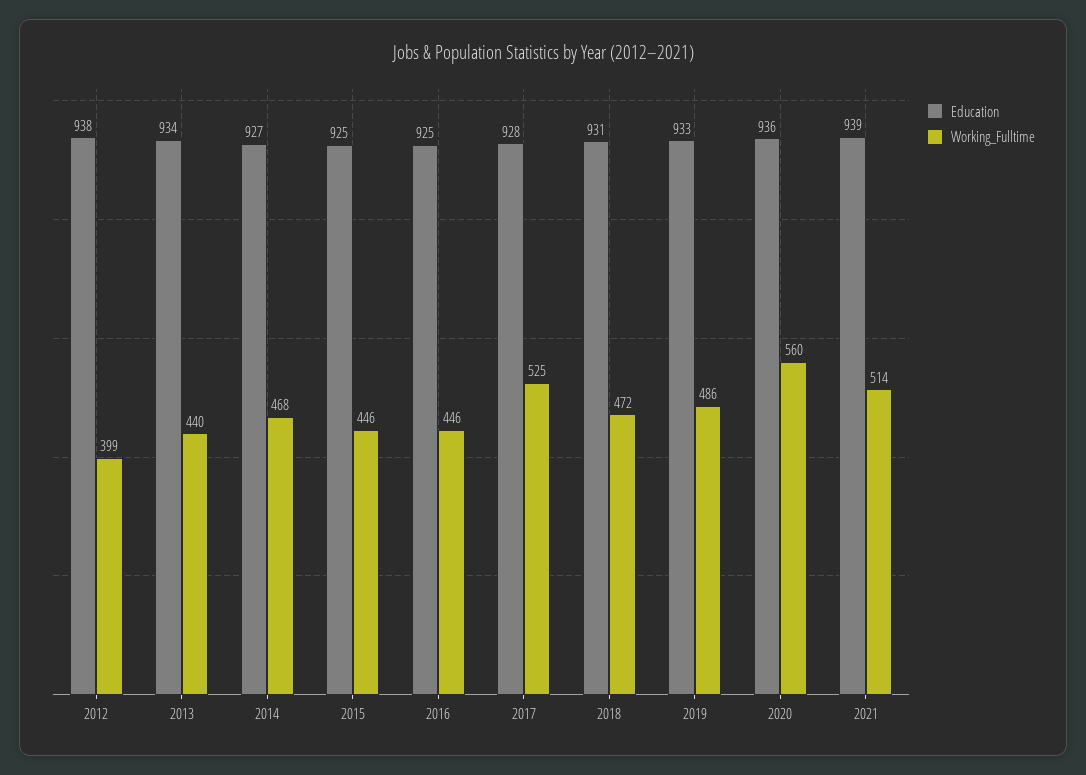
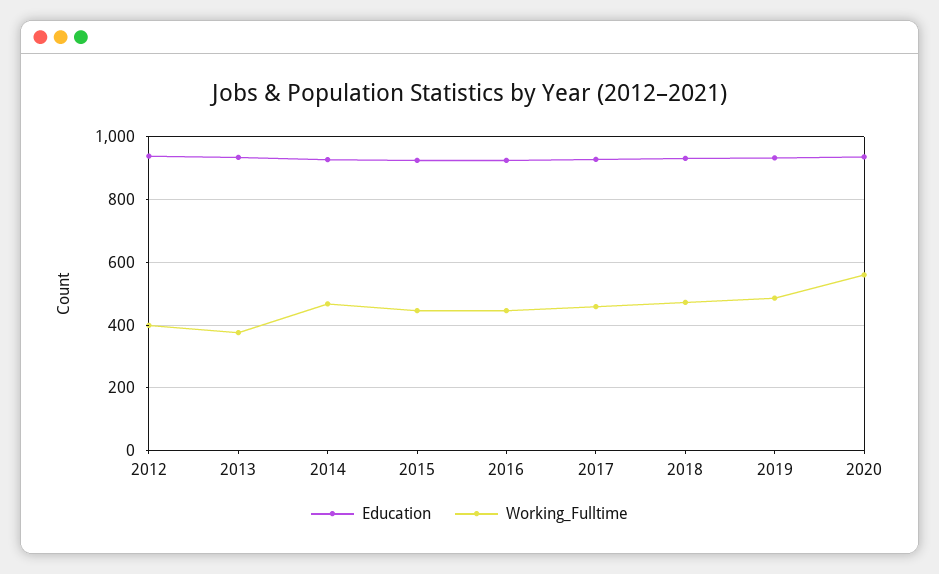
  {
    "Education": {
      "2012": 938,
      "2013": 934,
      "2014": 927,
      "2015": 925,
      "2016": 925,
      "2017": 928,
      "2018": 931,
      "2019": 933,
-     "2020": 936,
+     "2020": 936
-     "2021": 939
    },
    "Working_Fulltime": {
      "2012": 399,
-     "2013": 440,
+     "2013": 380,
      "2014": 468,
      "2015": 446,
      "2016": 446,
-     "2017": 525,
+     "2017": 460,
      "2018": 472,
      "2019": 486,
-     "2020": 560,
+     "2020": 560
-     "2021": 514
    }
  }

